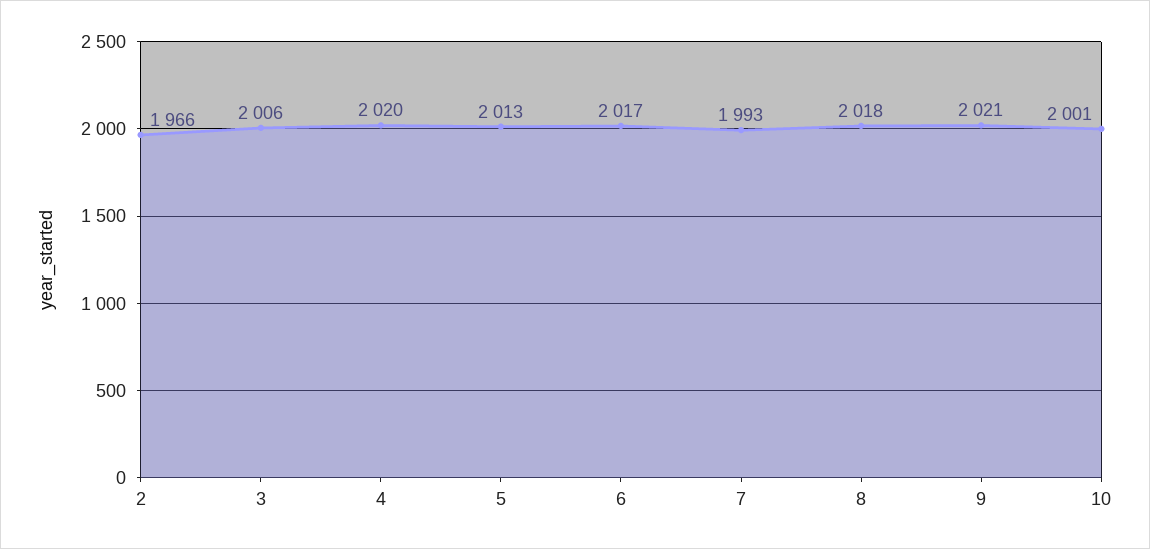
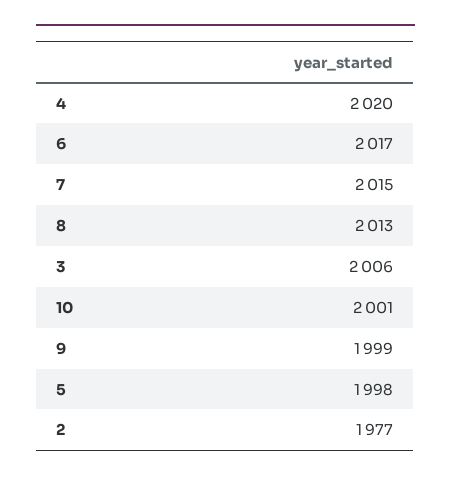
  {
-   "2": 1966,
+   "2": 1977,
    "3": 2006,
    "4": 2020,
-   "5": 2013,
+   "5": 1998,
    "6": 2017,
-   "7": 1993,
+   "7": 2015,
-   "8": 2018,
+   "8": 2013,
-   "9": 2021,
+   "9": 1999,
    "10": 2001
  }

